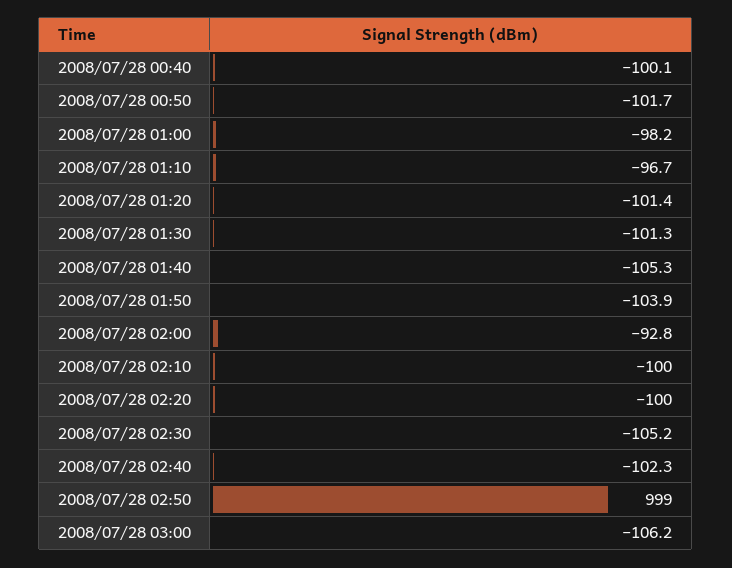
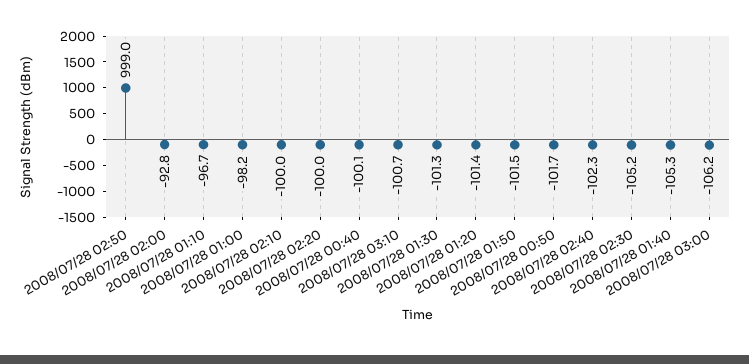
  {
    "2008/07/28 00:40": -100.1,
    "2008/07/28 00:50": -101.7,
    "2008/07/28 01:00": -98.2,
    "2008/07/28 01:10": -96.7,
    "2008/07/28 01:20": -101.4,
    "2008/07/28 01:30": -101.3,
    "2008/07/28 01:40": -105.3,
-   "2008/07/28 01:50": -103.9,
+   "2008/07/28 01:50": -101.5,
    "2008/07/28 02:00": -92.8,
    "2008/07/28 02:10": -100,
    "2008/07/28 02:20": -100,
    "2008/07/28 02:30": -105.2,
    "2008/07/28 02:40": -102.3,
    "2008/07/28 02:50": 999,
-   "2008/07/28 03:00": -106.2
+   "2008/07/28 03:00": -106.2,
+   "2008/07/28 03:10": -100.7
  }

